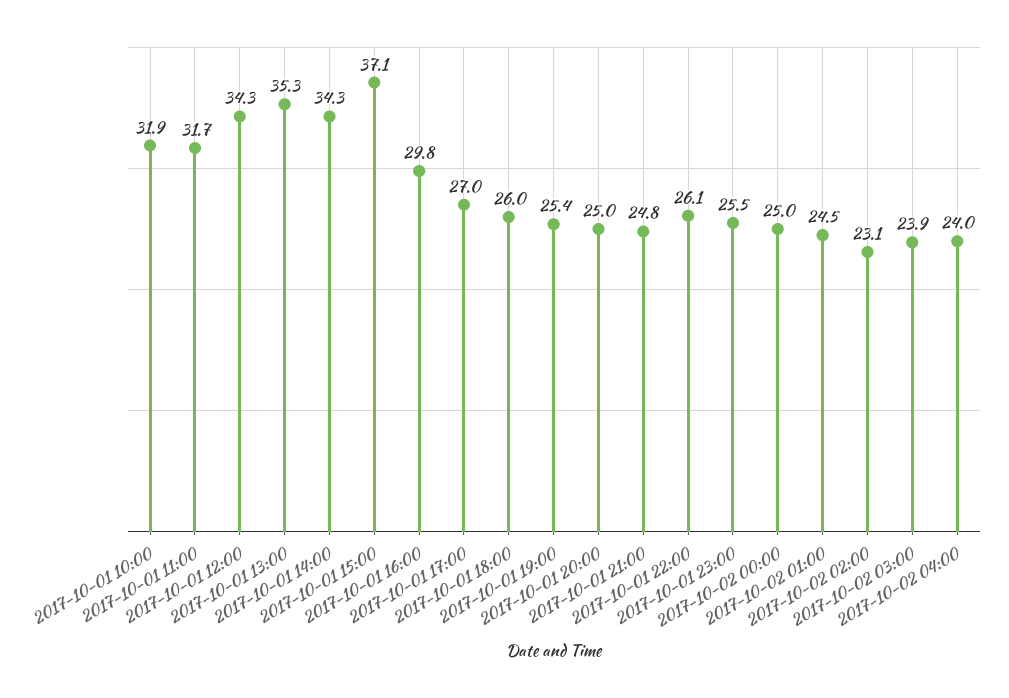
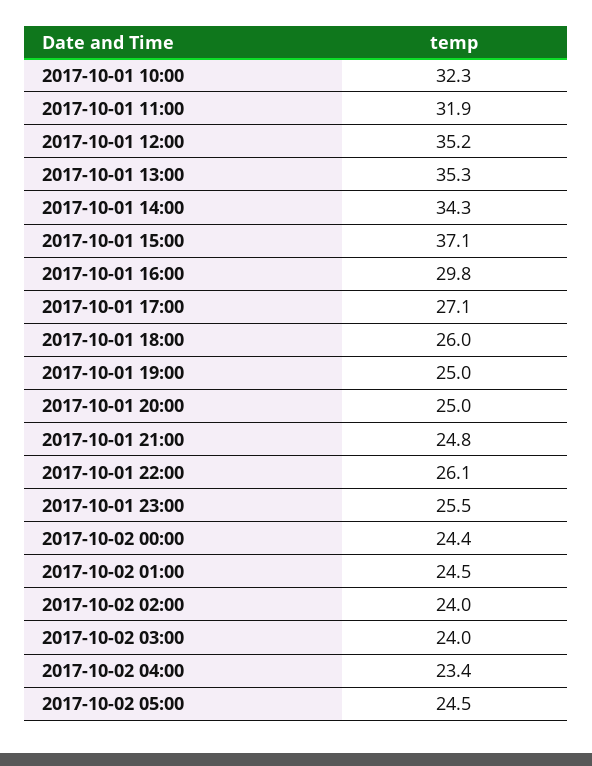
  {
-   "2017-10-01 10:00": 31.9,
+   "2017-10-01 10:00": 32.3,
-   "2017-10-01 11:00": 31.7,
+   "2017-10-01 11:00": 31.9,
-   "2017-10-01 12:00": 34.3,
+   "2017-10-01 12:00": 35.2,
    "2017-10-01 13:00": 35.3,
    "2017-10-01 14:00": 34.3,
    "2017-10-01 15:00": 37.1,
    "2017-10-01 16:00": 29.8,
-   "2017-10-01 17:00": 27,
+   "2017-10-01 17:00": 27.1,
    "2017-10-01 18:00": 26,
-   "2017-10-01 19:00": 25.4,
+   "2017-10-01 19:00": 25,
    "2017-10-01 20:00": 25,
    "2017-10-01 21:00": 24.8,
    "2017-10-01 22:00": 26.1,
    "2017-10-01 23:00": 25.5,
-   "2017-10-02 00:00": 25,
+   "2017-10-02 00:00": 24.4,
    "2017-10-02 01:00": 24.5,
-   "2017-10-02 02:00": 23.1,
+   "2017-10-02 02:00": 24,
-   "2017-10-02 03:00": 23.9,
+   "2017-10-02 03:00": 24,
-   "2017-10-02 04:00": 24
+   "2017-10-02 04:00": 23.4,
+   "2017-10-02 05:00": 24.5
  }

